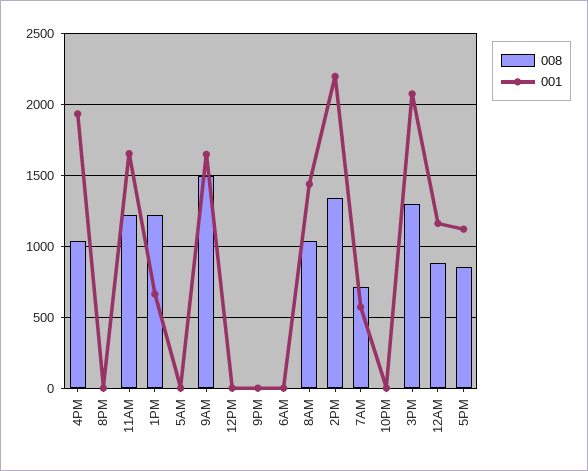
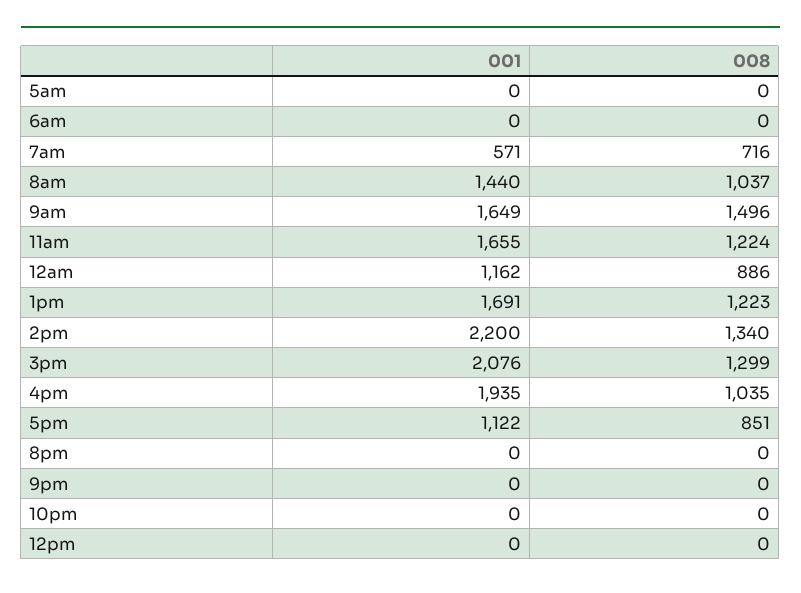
  {
    "008": {
      "4PM": 1035,
      "8PM": 0,
      "11AM": 1224,
      "1PM": 1223,
      "5AM": 0,
      "9AM": 1496,
      "12PM": 0,
      "9PM": 0,
      "6AM": 0,
      "8AM": 1037,
      "2PM": 1340,
      "7AM": 716,
      "10PM": 0,
      "3PM": 1299,
      "12AM": 886,
      "5PM": 851
    },
    "001": {
      "4PM": 1935,
      "8PM": 0,
      "11AM": 1655,
-     "1PM": 650,
+     "1PM": 1691,
      "5AM": 0,
      "9AM": 1649,
      "12PM": 0,
      "9PM": 0,
      "6AM": 0,
      "8AM": 1440,
      "2PM": 2200,
      "7AM": 571,
      "10PM": 0,
      "3PM": 2076,
      "12AM": 1162,
      "5PM": 1122
    }
  }

